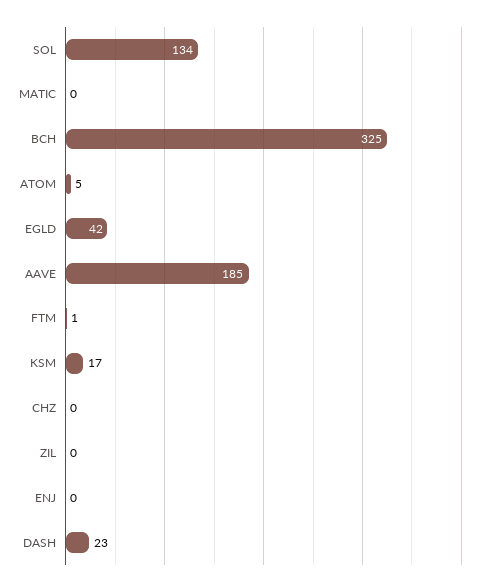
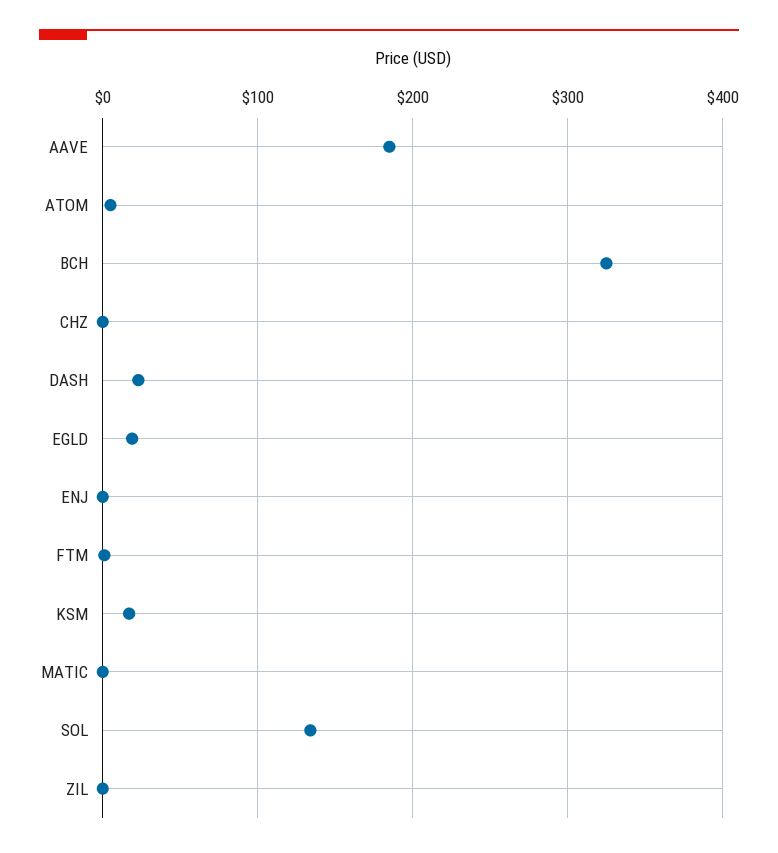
  {
    "SOL": 134,
    "MATIC": 0,
    "BCH": 325,
    "ATOM": 5,
-   "EGLD": 42,
+   "EGLD": 20,
    "AAVE": 185,
    "FTM": 1,
    "KSM": 17,
    "CHZ": 0,
    "ZIL": 0,
    "ENJ": 0,
    "DASH": 23
  }

